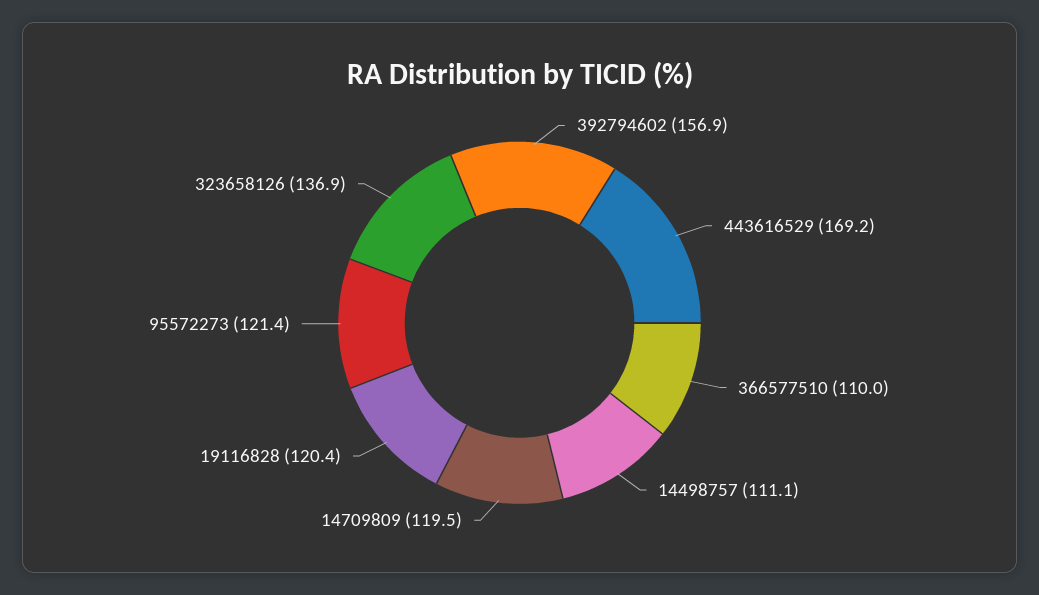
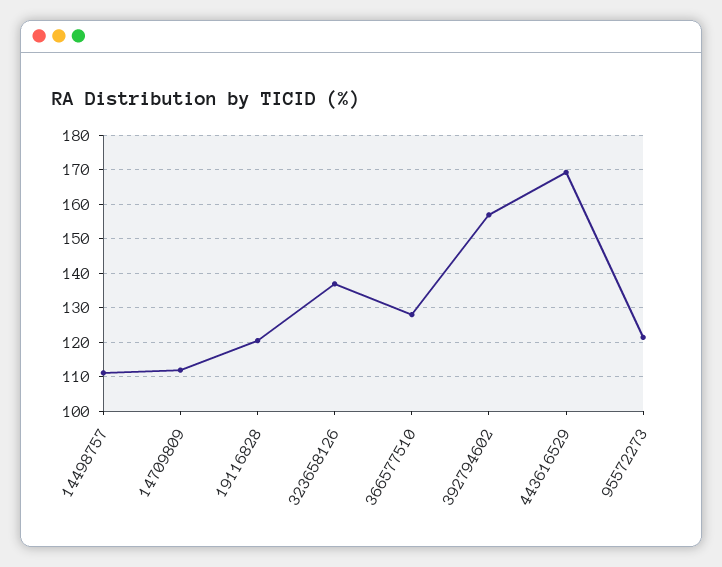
  {
    "392794602": 156.9,
    "443616529": 169.2,
-   "366577510": 110,
+   "366577510": 128,
    "14498757": 111.1,
-   "14709809": 119.5,
+   "14709809": 112,
    "19116828": 120.4,
    "95572273": 121.4,
    "323658126": 136.9
  }

